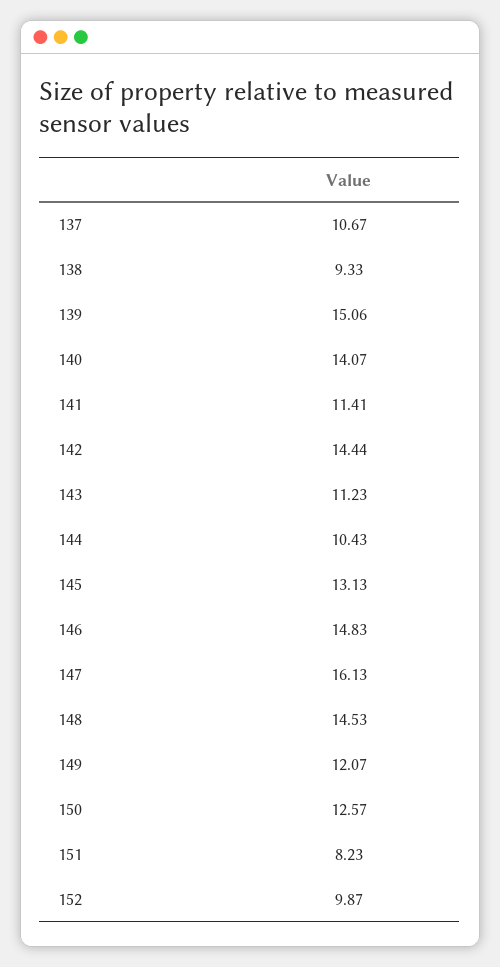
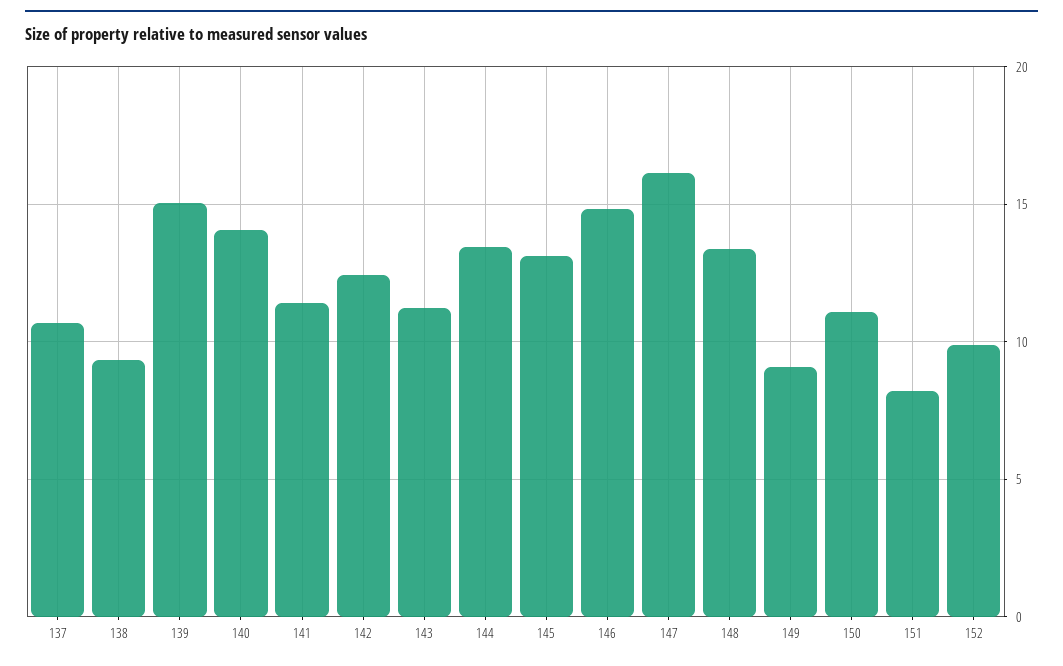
  {
    "137": 10.67,
    "138": 9.33,
    "139": 15.06,
    "140": 14.07,
    "141": 11.41,
-   "142": 14.44,
+   "142": 12.5,
    "143": 11.23,
-   "144": 10.43,
+   "144": 13.5,
    "145": 13.13,
    "146": 14.83,
    "147": 16.13,
-   "148": 14.53,
+   "148": 13.5,
-   "149": 12.07,
+   "149": 9,
-   "150": 12.57,
+   "150": 11,
    "151": 8.23,
    "152": 9.87
  }

